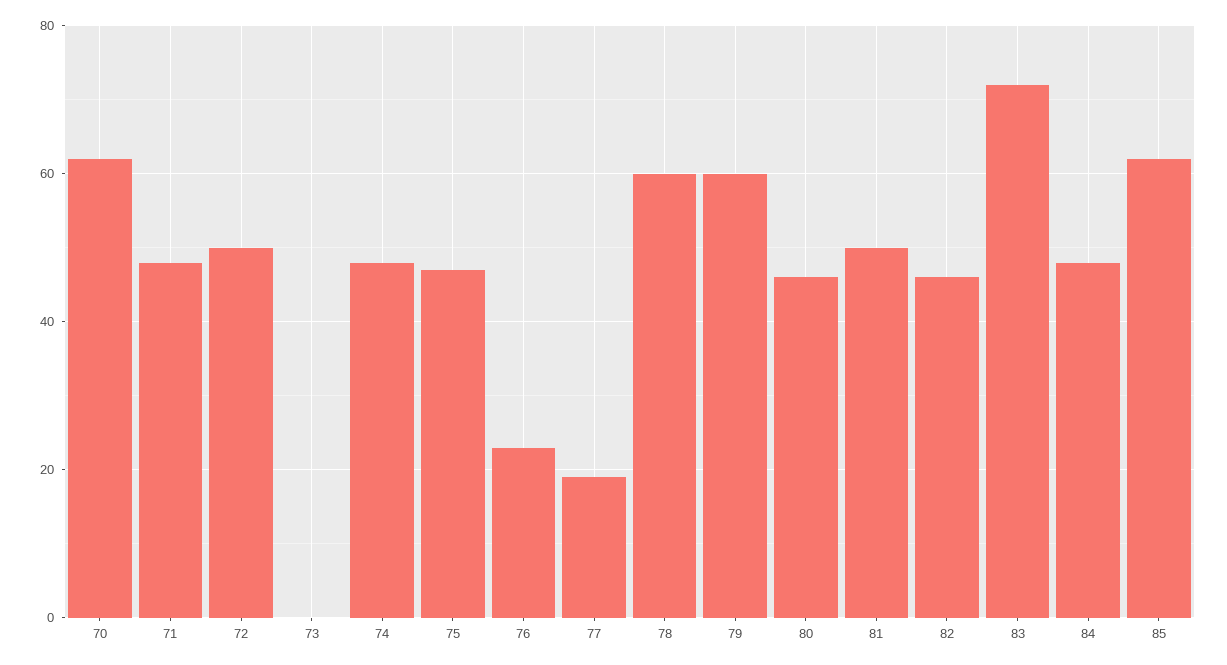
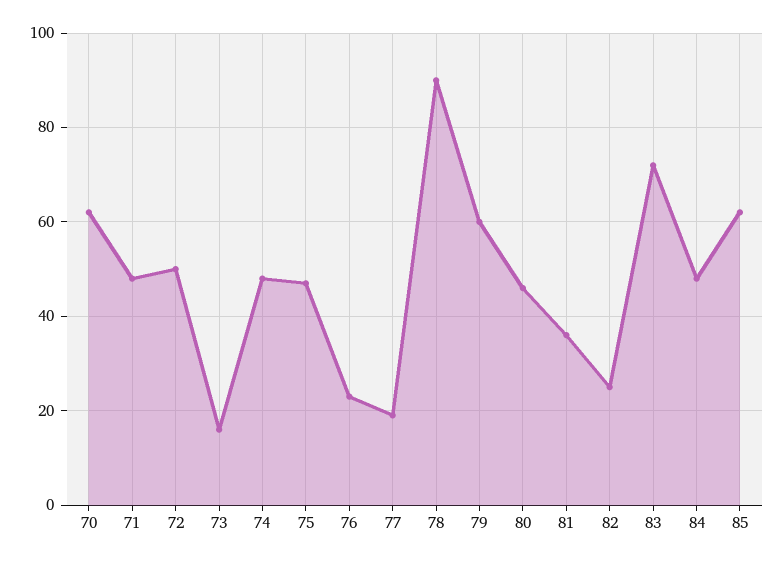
  {
    "70": 60,
    "71": 50,
    "72": 50,
-   "73": 0,
+   "73": 15,
    "74": 50,
    "75": 45,
    "76": 25,
    "77": 20,
-   "78": 60,
+   "78": 90,
    "79": 60,
    "80": 45,
-   "81": 50,
+   "81": 35,
-   "82": 45,
+   "82": 25,
    "83": 70,
    "84": 50,
    "85": 60
  }

